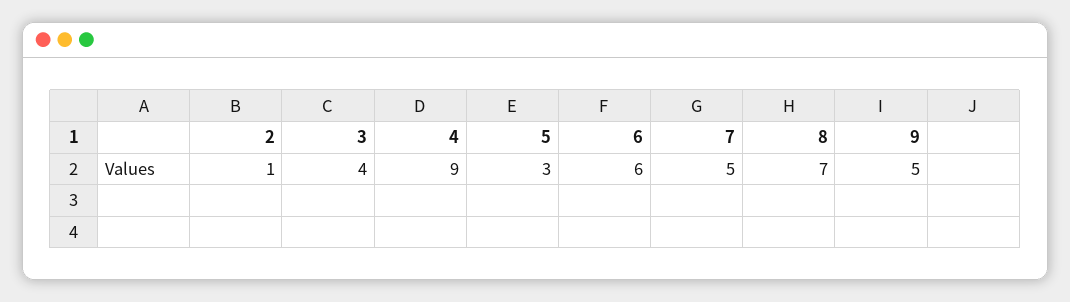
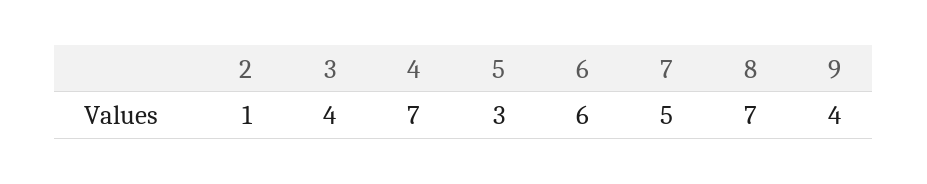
  {
    "2": 1,
    "3": 4,
-   "4": 9,
+   "4": 7,
    "5": 3,
    "6": 6,
    "7": 5,
    "8": 7,
-   "9": 5
+   "9": 4
  }

